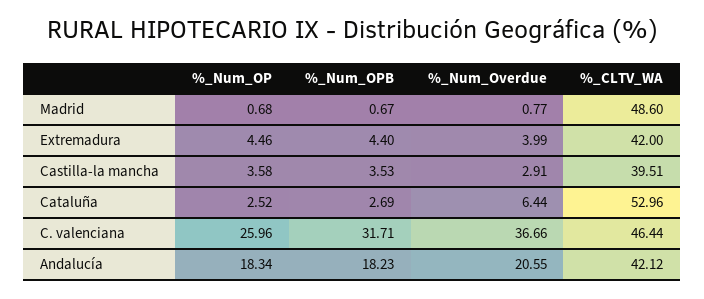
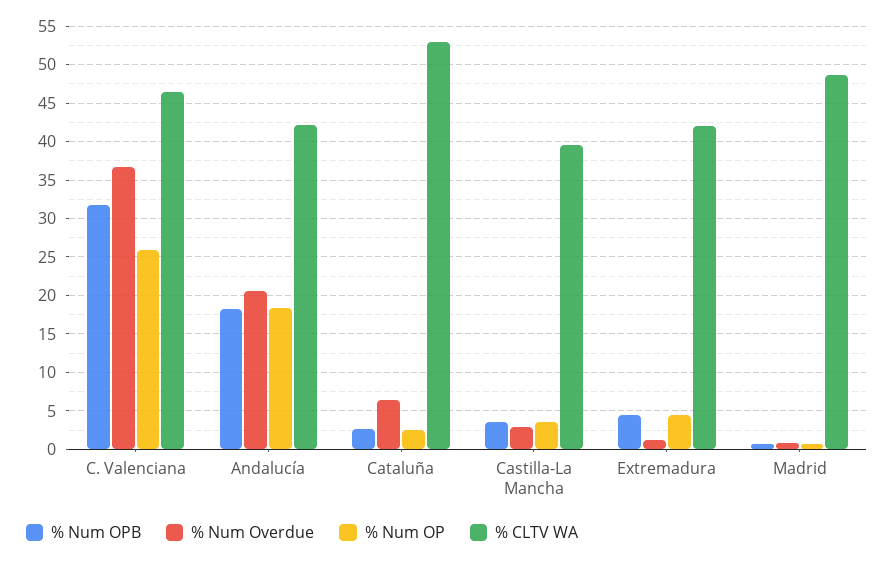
  {
    "%_Num_OP": {
      "Madrid": 0.68,
      "Extremadura": 4.46,
      "Castilla-la mancha": 3.58,
      "Cataluña": 2.52,
      "C. valenciana": 25.96,
      "Andalucía": 18.34
    },
    "%_Num_OPB": {
      "Madrid": 0.67,
      "Extremadura": 4.4,
      "Castilla-la mancha": 3.53,
      "Cataluña": 2.69,
      "C. valenciana": 31.71,
      "Andalucía": 18.23
    },
    "%_Num_Overdue": {
      "Madrid": 0.77,
-     "Extremadura": 3.99,
+     "Extremadura": 1,
      "Castilla-la mancha": 2.91,
      "Cataluña": 6.44,
      "C. valenciana": 36.66,
      "Andalucía": 20.55
    },
    "%_CLTV_WA": {
      "Madrid": 48.6,
      "Extremadura": 42,
      "Castilla-la mancha": 39.51,
      "Cataluña": 52.96,
      "C. valenciana": 46.44,
      "Andalucía": 42.12
    }
  }

